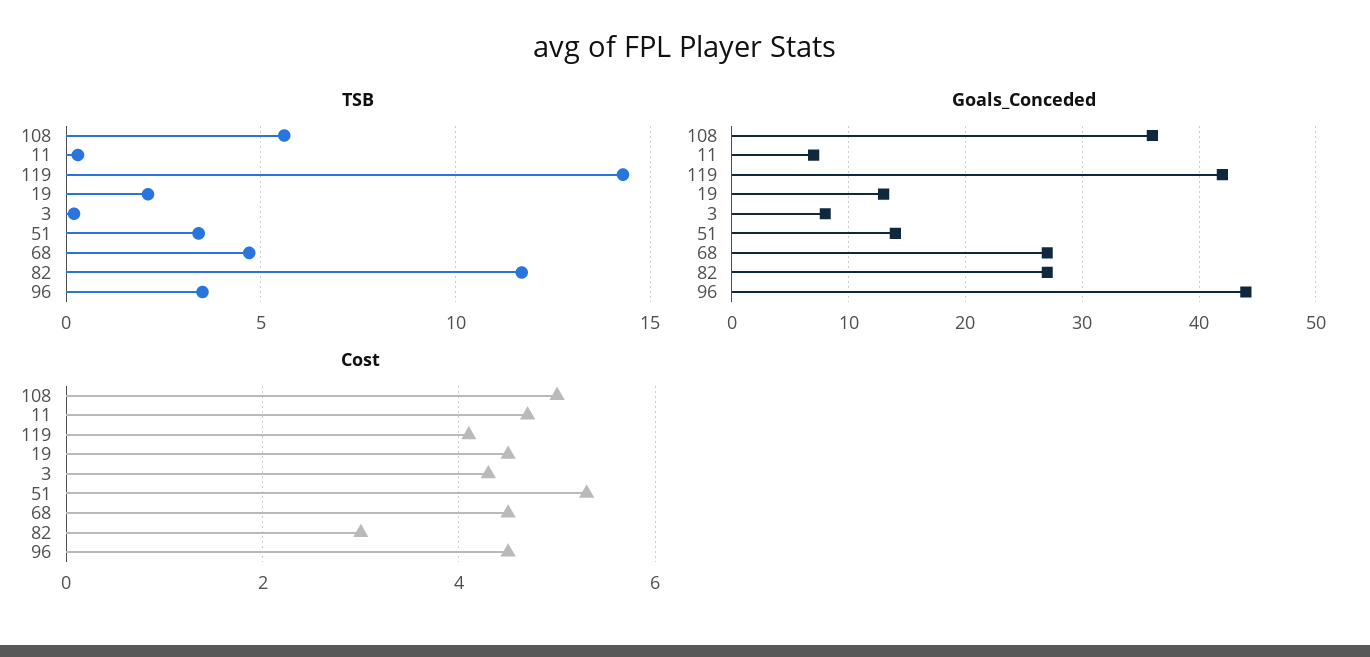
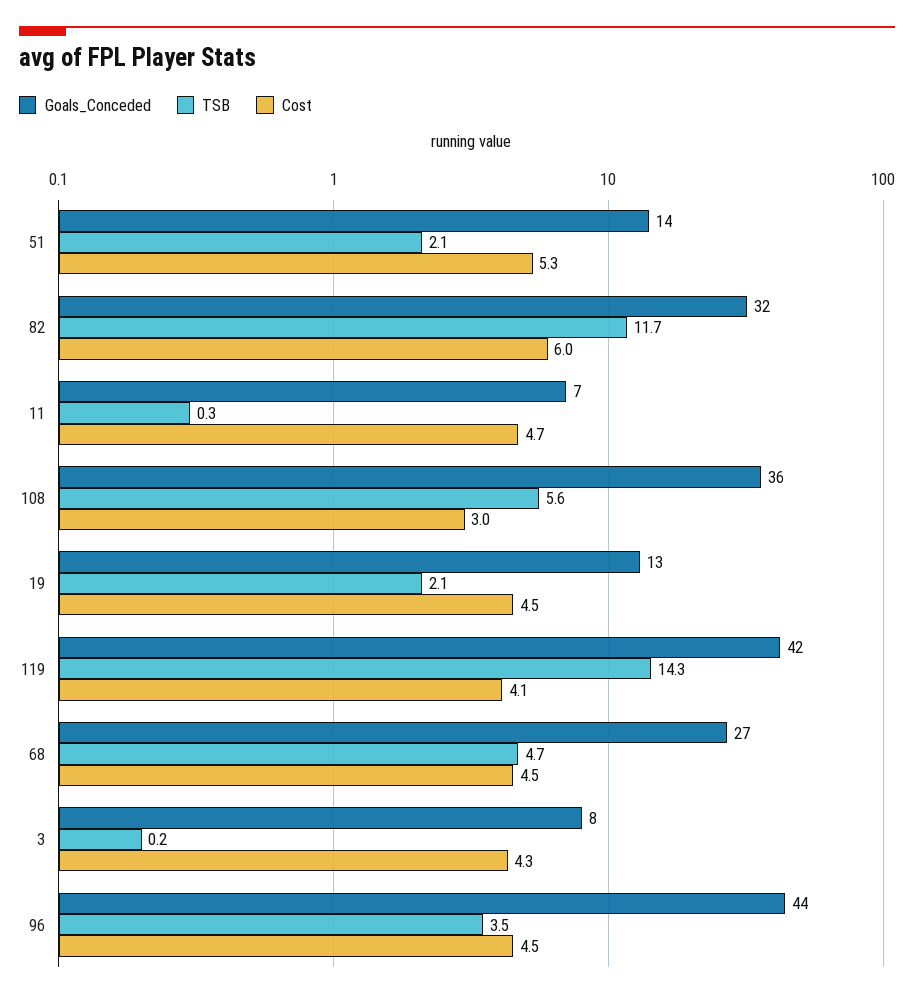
  {
    "TSB": {
      "108": 5.6,
      "11": 0.3,
      "119": 14.3,
      "19": 2.1,
      "3": 0.2,
-     "51": 3.5,
+     "51": 2.1,
      "68": 4.7,
      "82": 11.7,
      "96": 3.5
    },
    "Goals_Conceded": {
      "108": 36,
      "11": 7,
      "119": 42,
      "19": 13,
      "3": 8,
      "51": 14,
      "68": 27,
-     "82": 27,
+     "82": 32,
      "96": 44
    },
    "Cost": {
-     "108": 5,
+     "108": 3,
      "11": 4.7,
      "119": 4.1,
      "19": 4.5,
      "3": 4.3,
      "51": 5.3,
      "68": 4.5,
-     "82": 3,
+     "82": 6,
      "96": 4.5
    }
  }

